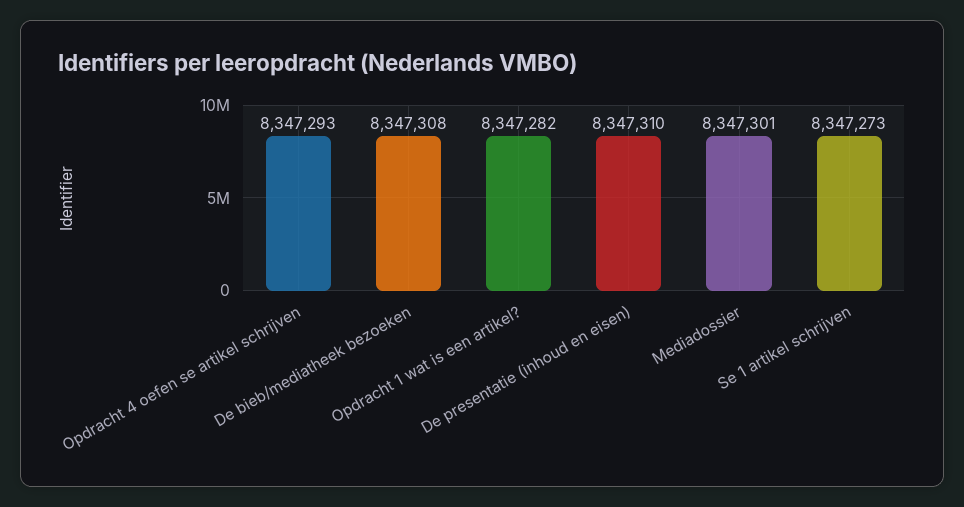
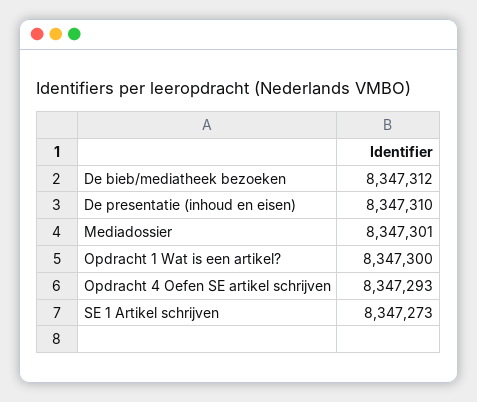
  {
    "Opdracht 4 oefen se artikel schrijven": 8347293,
-   "De bieb/mediatheek bezoeken": 8347308,
+   "De bieb/mediatheek bezoeken": 8347312,
-   "Opdracht 1 wat is een artikel?": 8347282,
+   "Opdracht 1 wat is een artikel?": 8347300,
    "De presentatie (inhoud en eisen)": 8347310,
    "Mediadossier": 8347301,
    "Se 1 artikel schrijven": 8347273
  }

